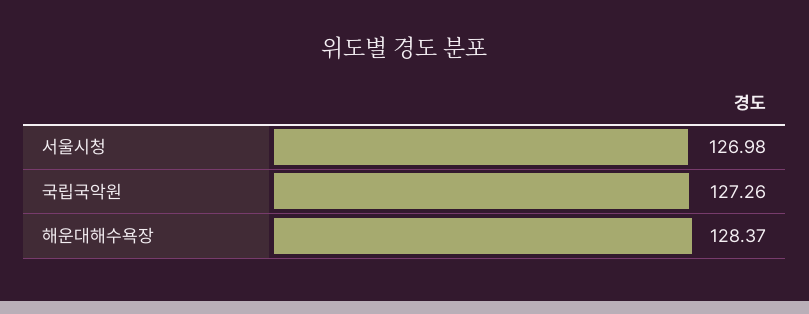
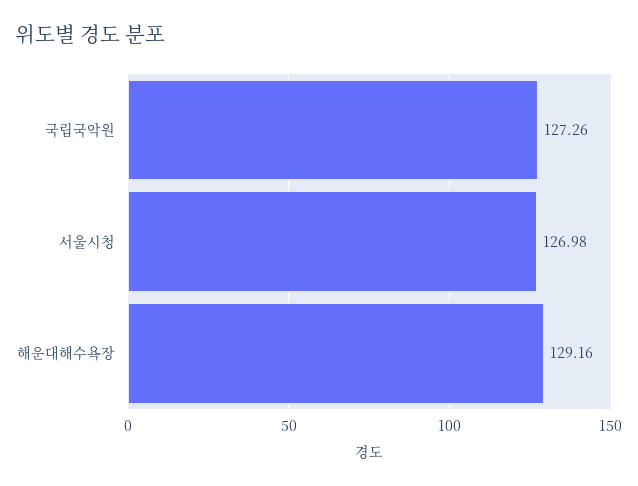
  {
    "서울시청": 126.98,
    "국립국악원": 127.26,
-   "해운대해수욕장": 128.37
+   "해운대해수욕장": 129.16
  }

